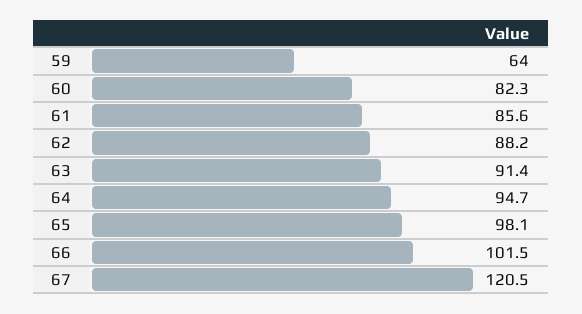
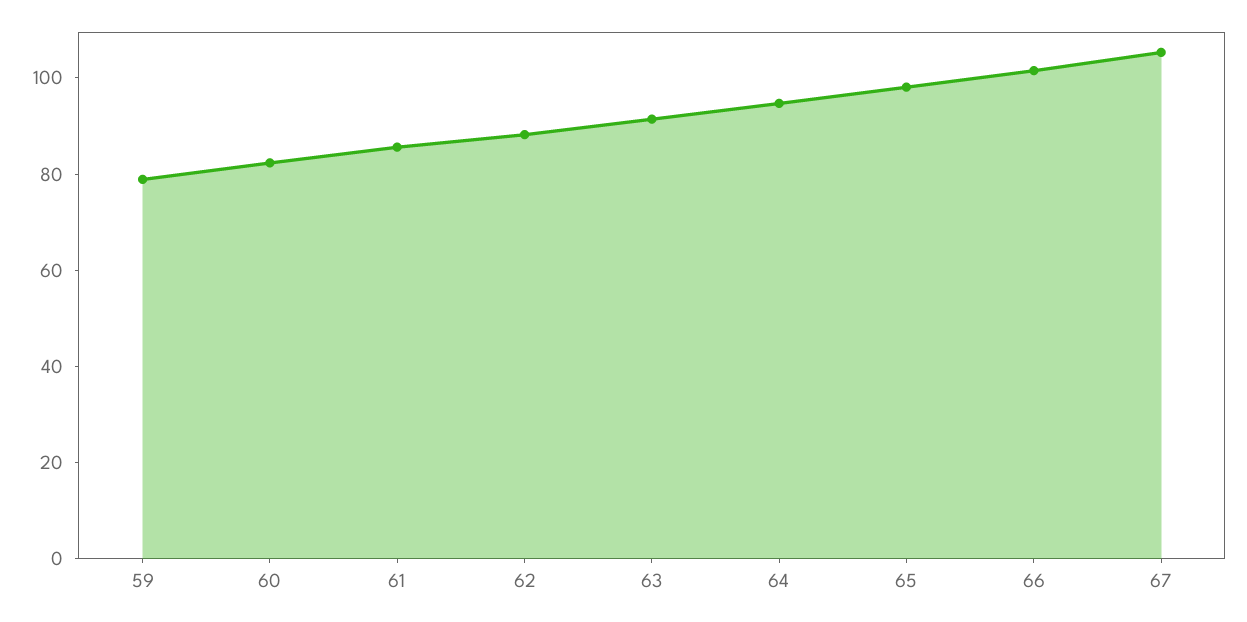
  {
-   "59": 64,
+   "59": 80,
    "60": 82.3,
    "61": 85.6,
    "62": 88.2,
    "63": 91.4,
    "64": 94.7,
    "65": 98.1,
    "66": 101.5,
-   "67": 120.5
+   "67": 105
  }

